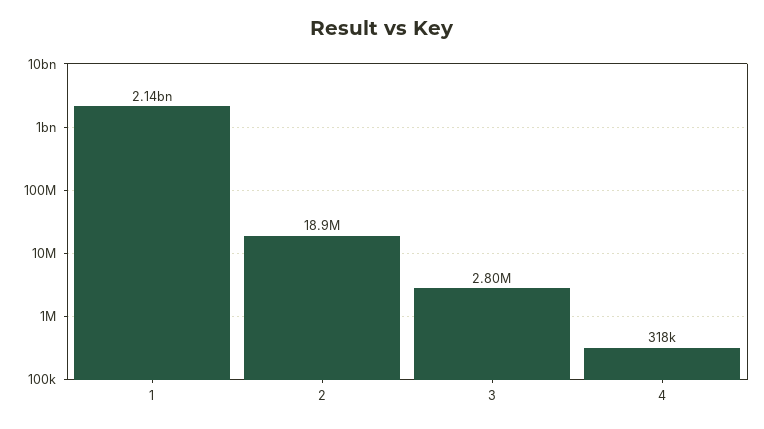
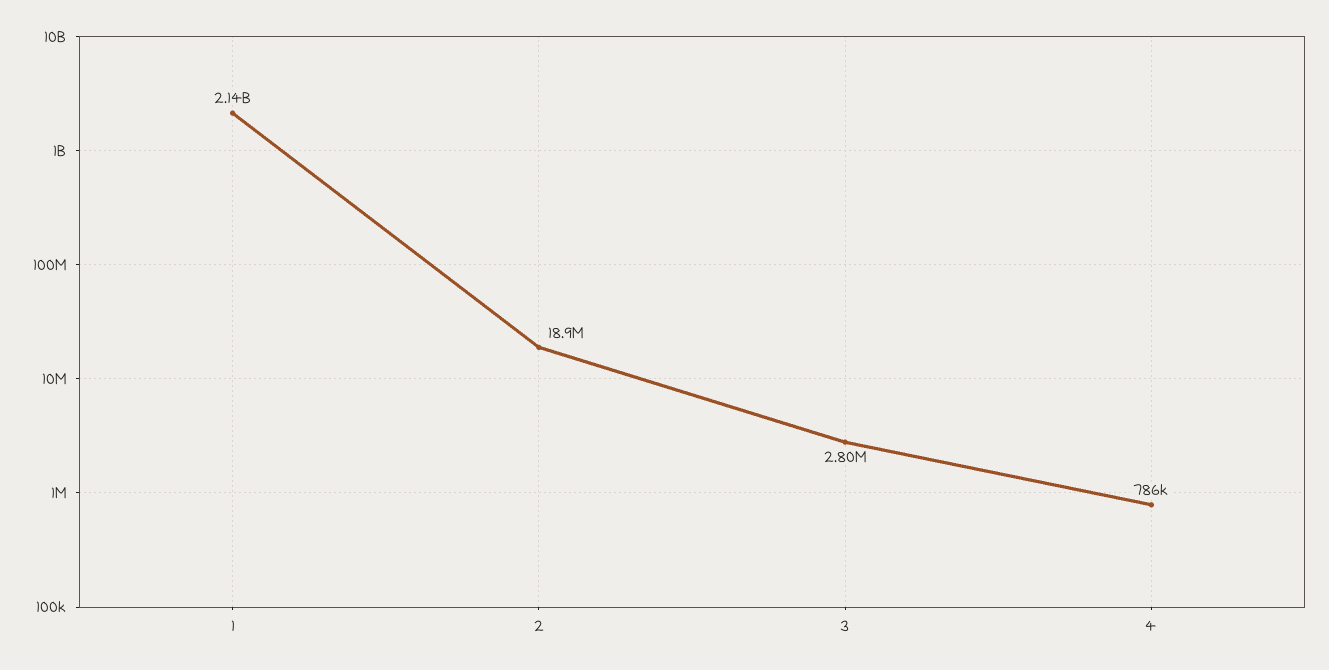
  {
    "1": 2140000000,
    "2": 18900000,
    "3": 2800000,
-   "4": 318000
+   "4": 786000
  }

